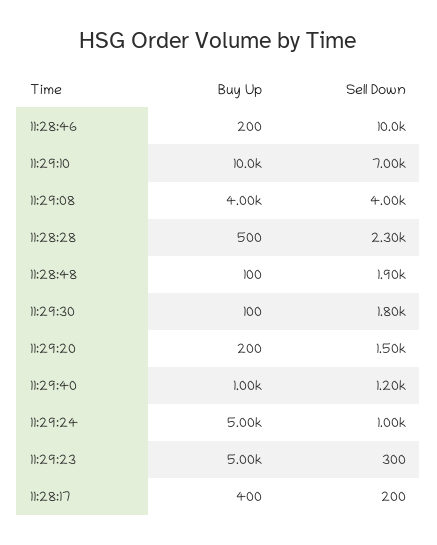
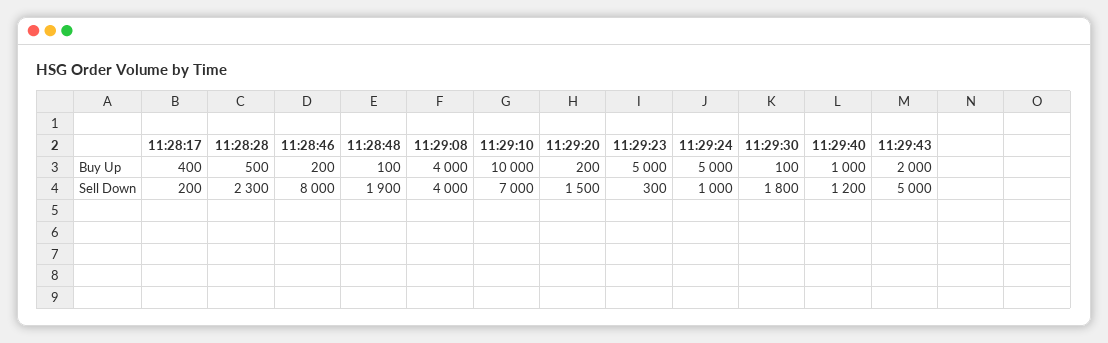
  {
    "Buy Up": {
      "11:28:46": 200,
      "11:29:10": 10000,
      "11:29:08": 4000,
      "11:28:28": 500,
      "11:28:48": 100,
      "11:29:30": 100,
      "11:29:20": 200,
      "11:29:40": 1000,
      "11:29:24": 5000,
      "11:29:23": 5000,
-     "11:28:17": 400
+     "11:28:17": 400,
+     "11:29:43": 2000
    },
    "Sell Down": {
-     "11:28:46": 10000,
+     "11:28:46": 8000,
      "11:29:10": 7000,
      "11:29:08": 4000,
      "11:28:28": 2300,
      "11:28:48": 1900,
      "11:29:30": 1800,
      "11:29:20": 1500,
      "11:29:40": 1200,
      "11:29:24": 1000,
      "11:29:23": 300,
-     "11:28:17": 200
+     "11:28:17": 200,
+     "11:29:43": 5000
    }
  }

